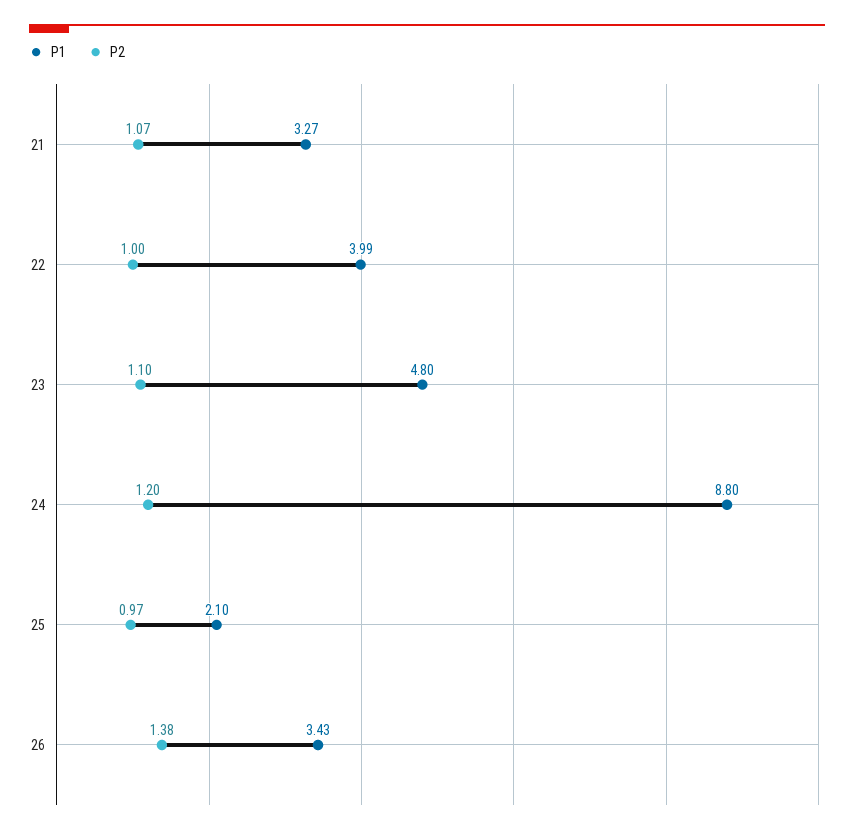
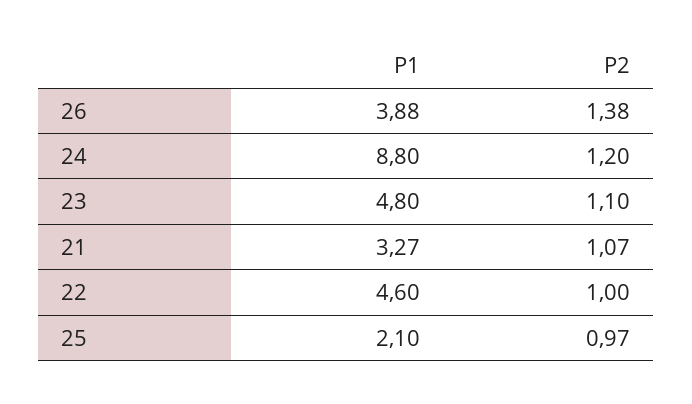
  {
    "P1": {
      "21": 3.27,
-     "22": 3.99,
+     "22": 4.6,
      "23": 4.8,
      "24": 8.8,
      "25": 2.1,
-     "26": 3.43
+     "26": 3.88
    },
    "P2": {
      "21": 1.07,
      "22": 1,
      "23": 1.1,
      "24": 1.2,
      "25": 0.97,
      "26": 1.38
    }
  }

